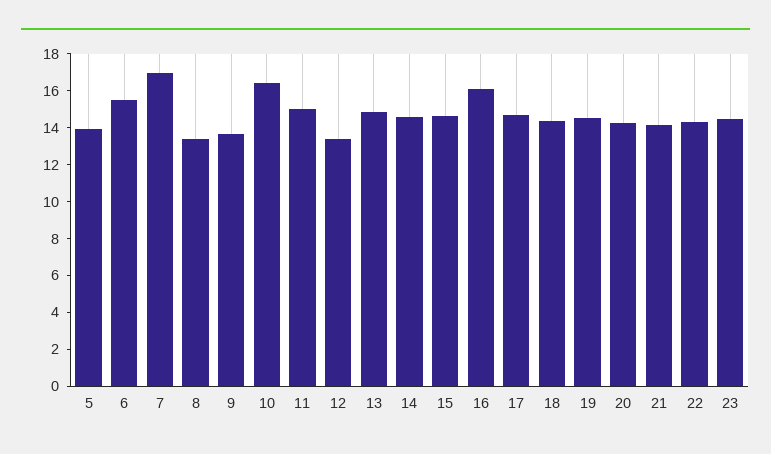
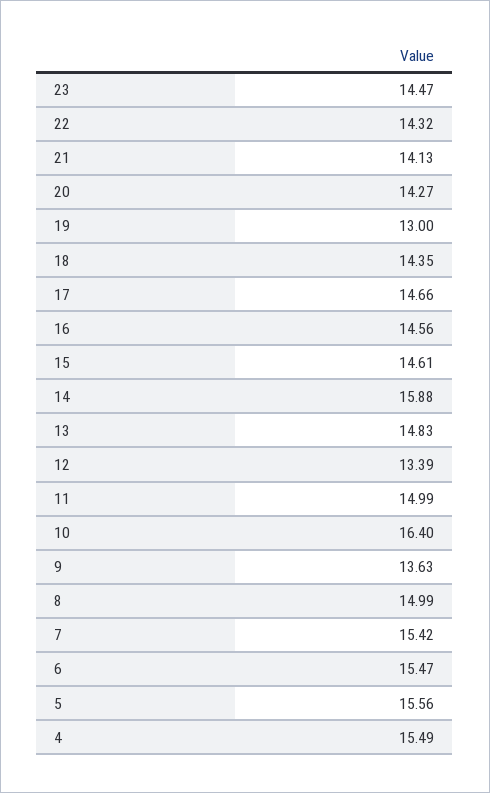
  {
-   "5": 14,
+   "5": 15.56,
    "6": 15.47,
-   "7": 17,
+   "7": 15.42,
-   "8": 13.5,
+   "8": 14.99,
    "9": 13.63,
    "10": 16.4,
    "11": 14.99,
    "12": 13.39,
    "13": 14.83,
-   "14": 14.5,
+   "14": 15.88,
    "15": 14.61,
-   "16": 16,
+   "16": 14.56,
    "17": 14.66,
    "18": 14.35,
-   "19": 14.5,
+   "19": 13,
    "20": 14.27,
    "21": 14.13,
    "22": 14.32,
-   "23": 14.47
+   "23": 14.47,
+   "4": 15.49
  }

